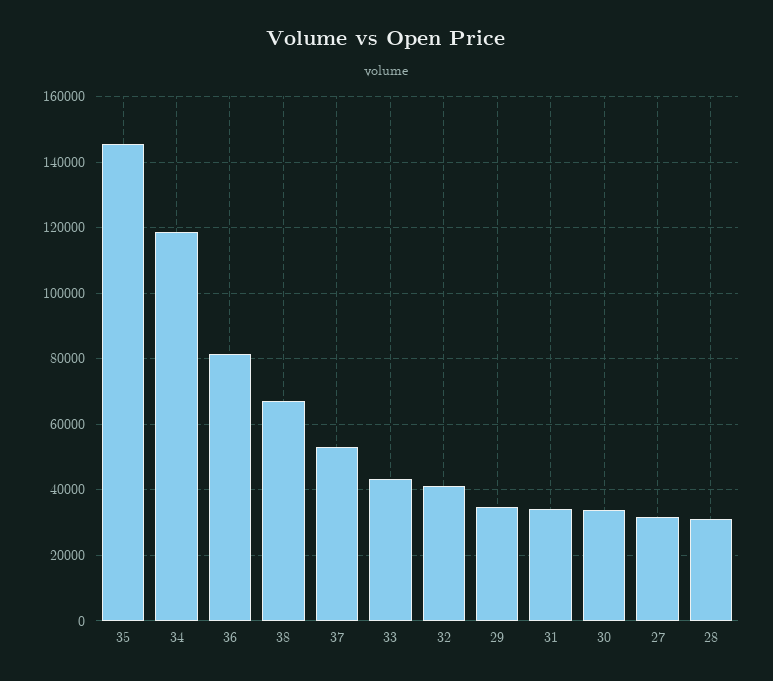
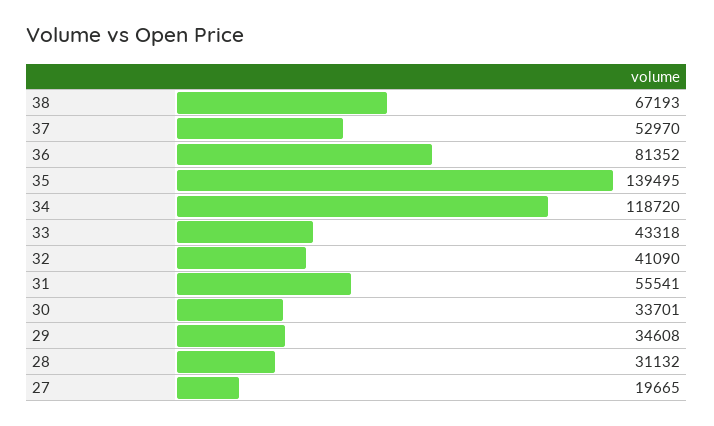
  {
-   "35": 146000,
+   "35": 139495,
    "34": 118720,
    "36": 81352,
    "38": 67193,
    "37": 52970,
    "33": 43318,
    "32": 41090,
    "29": 34608,
-   "31": 34000,
+   "31": 55541,
    "30": 33701,
-   "27": 32000,
+   "27": 19665,
    "28": 31132
  }

